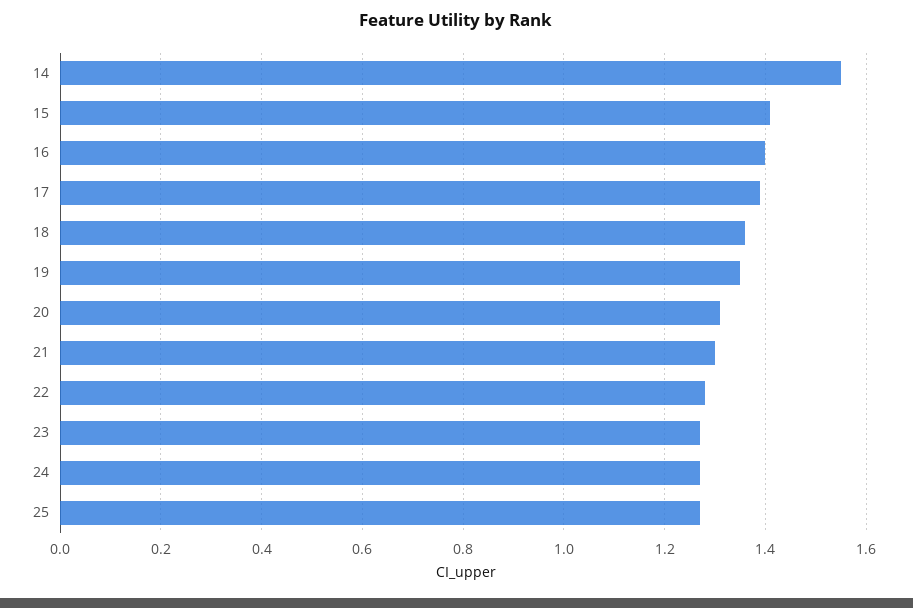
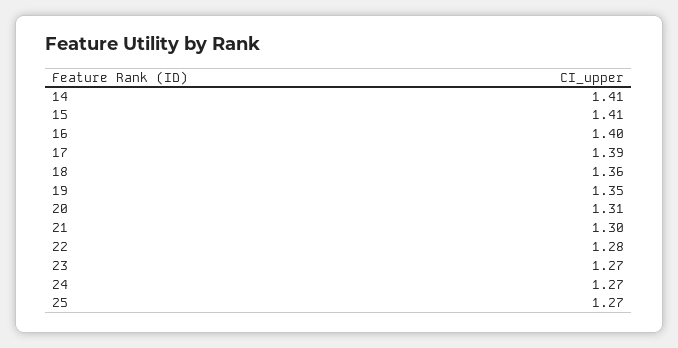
  {
-   "14": 1.55,
+   "14": 1.41,
    "15": 1.41,
    "16": 1.4,
    "17": 1.39,
    "18": 1.36,
    "19": 1.35,
    "20": 1.31,
    "21": 1.3,
    "22": 1.28,
    "23": 1.27,
    "24": 1.27,
    "25": 1.27
  }

